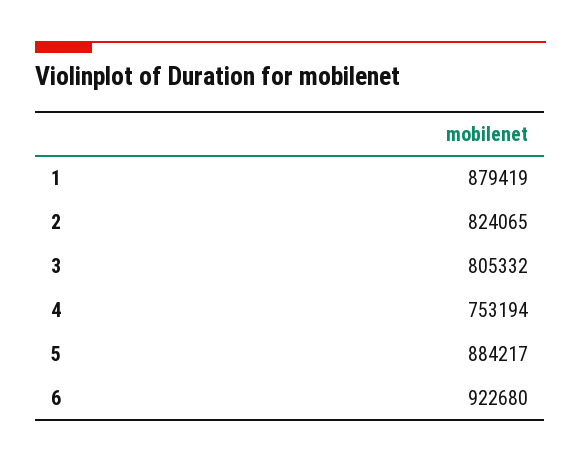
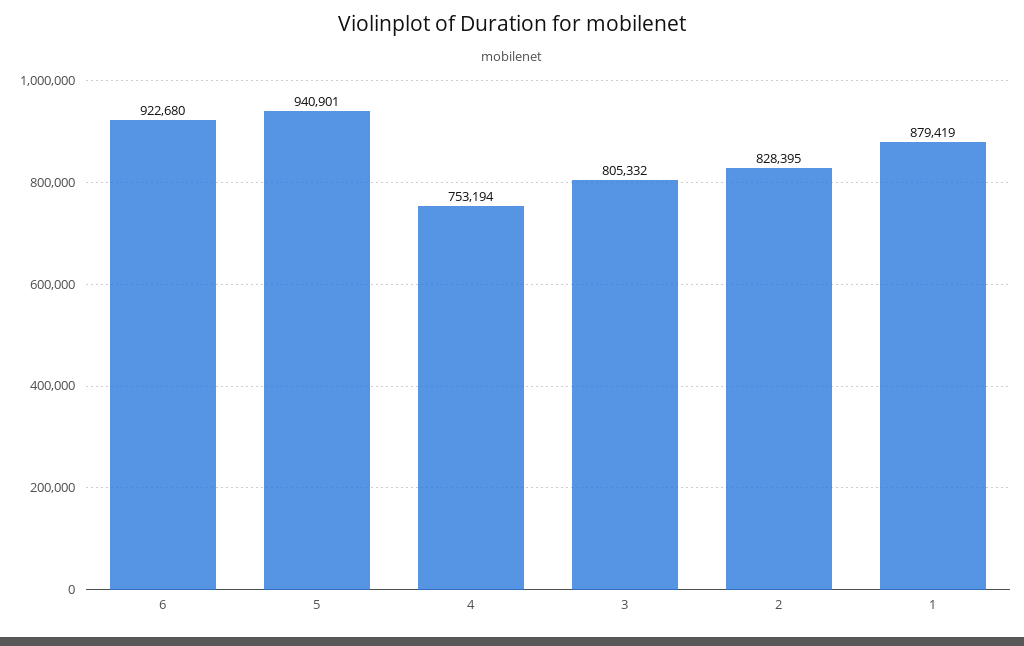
  {
    "1": 879419,
-   "2": 824065,
+   "2": 828395,
    "3": 805332,
    "4": 753194,
-   "5": 884217,
+   "5": 940901,
    "6": 922680
  }

